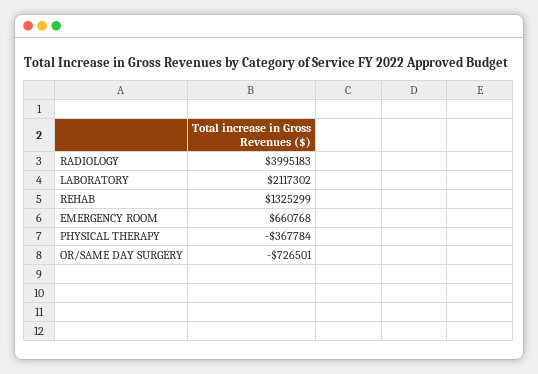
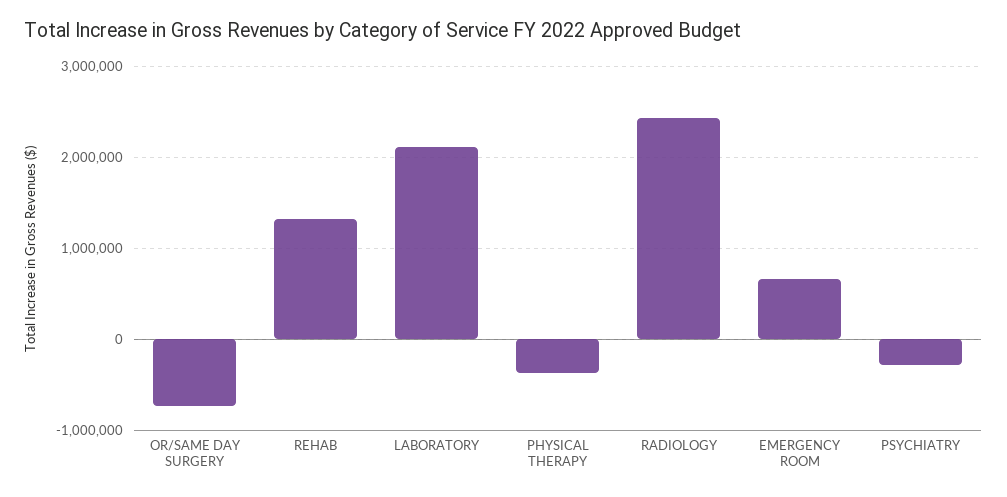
  {
-   "RADIOLOGY": 3995183,
+   "RADIOLOGY": 2400000,
    "LABORATORY": 2117302,
    "REHAB": 1325299,
    "EMERGENCY ROOM": 660768,
    "PHYSICAL THERAPY": -367784,
-   "OR/SAME DAY SURGERY": -726501
+   "OR/SAME DAY SURGERY": -726501,
+   "PSYCHIATRY": -300000
  }

